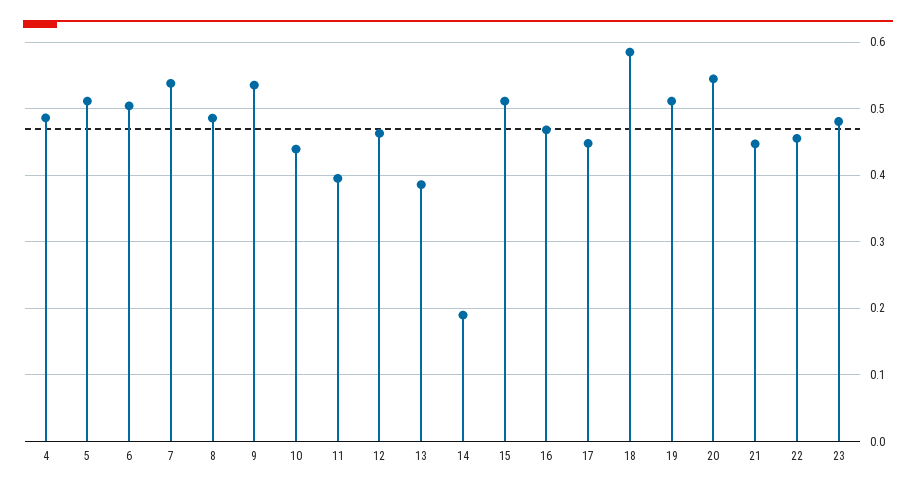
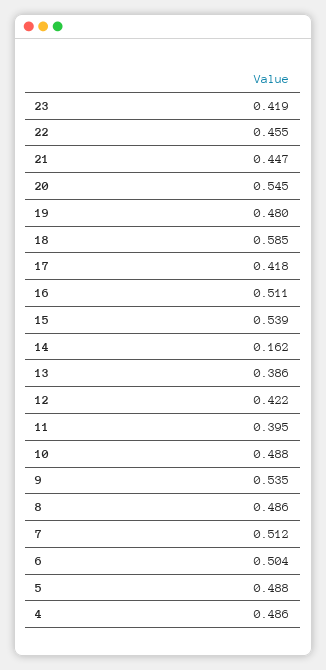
  {
    "4": 0.486,
-   "5": 0.51,
+   "5": 0.488,
    "6": 0.504,
-   "7": 0.54,
+   "7": 0.512,
    "8": 0.486,
    "9": 0.535,
-   "10": 0.44,
+   "10": 0.488,
    "11": 0.395,
-   "12": 0.46,
+   "12": 0.422,
    "13": 0.386,
-   "14": 0.19,
+   "14": 0.162,
-   "15": 0.51,
+   "15": 0.539,
-   "16": 0.47,
+   "16": 0.511,
-   "17": 0.45,
+   "17": 0.418,
    "18": 0.585,
-   "19": 0.51,
+   "19": 0.48,
    "20": 0.545,
    "21": 0.447,
    "22": 0.455,
-   "23": 0.48
+   "23": 0.419
  }

